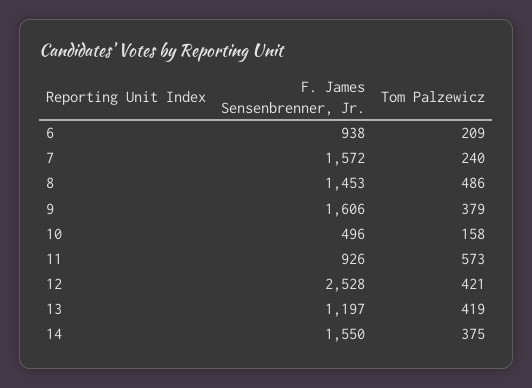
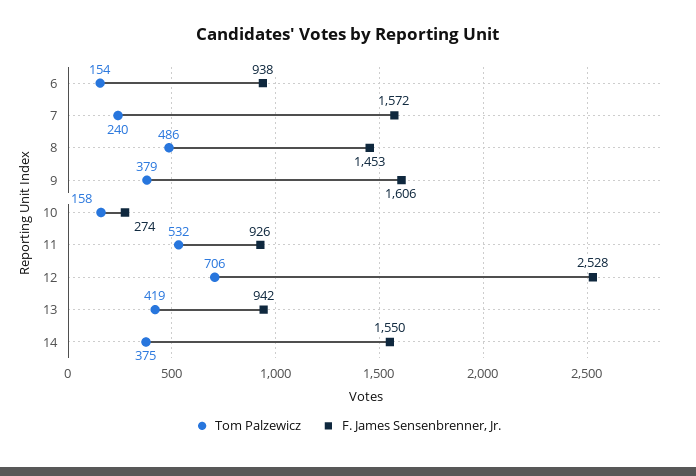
  {
    "F. James Sensenbrenner, Jr.": {
      "6": 938,
      "7": 1572,
      "8": 1453,
      "9": 1606,
-     "10": 496,
+     "10": 274,
      "11": 926,
      "12": 2528,
-     "13": 1197,
+     "13": 942,
      "14": 1550
    },
    "Tom Palzewicz": {
-     "6": 209,
+     "6": 154,
      "7": 240,
      "8": 486,
      "9": 379,
      "10": 158,
-     "11": 573,
+     "11": 532,
-     "12": 421,
+     "12": 706,
      "13": 419,
      "14": 375
    }
  }

